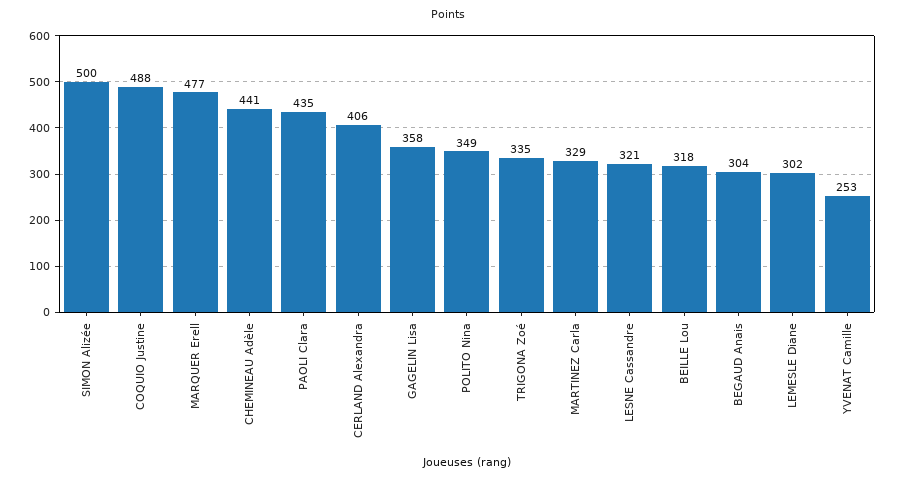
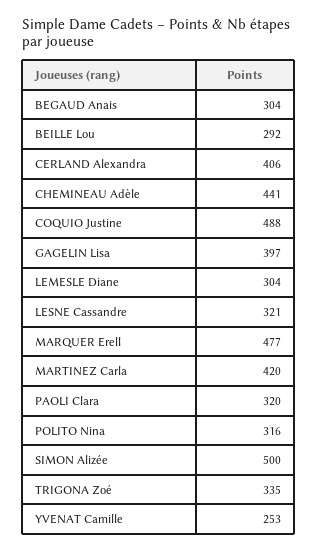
  {
    "SIMON Alizée": 500,
    "COQUIO Justine": 488,
    "MARQUER Erell": 477,
    "CHEMINEAU Adèle": 441,
-   "PAOLI Clara": 435,
+   "PAOLI Clara": 320,
    "CERLAND Alexandra": 406,
-   "GAGELIN Lisa": 358,
+   "GAGELIN Lisa": 397,
-   "POLITO Nina": 349,
+   "POLITO Nina": 316,
    "TRIGONA Zoé": 335,
-   "MARTINEZ Carla": 329,
+   "MARTINEZ Carla": 420,
    "LESNE Cassandre": 321,
-   "BEILLE Lou": 318,
+   "BEILLE Lou": 292,
    "BEGAUD Anais": 304,
-   "LEMESLE Diane": 302,
+   "LEMESLE Diane": 304,
    "YVENAT Camille": 253
  }

